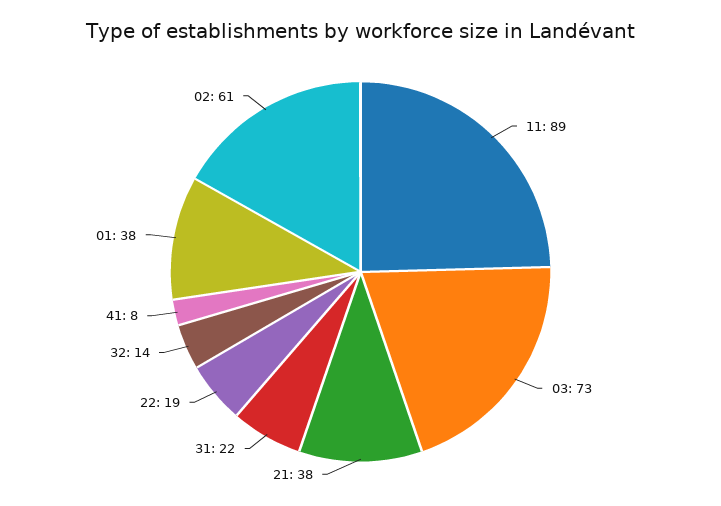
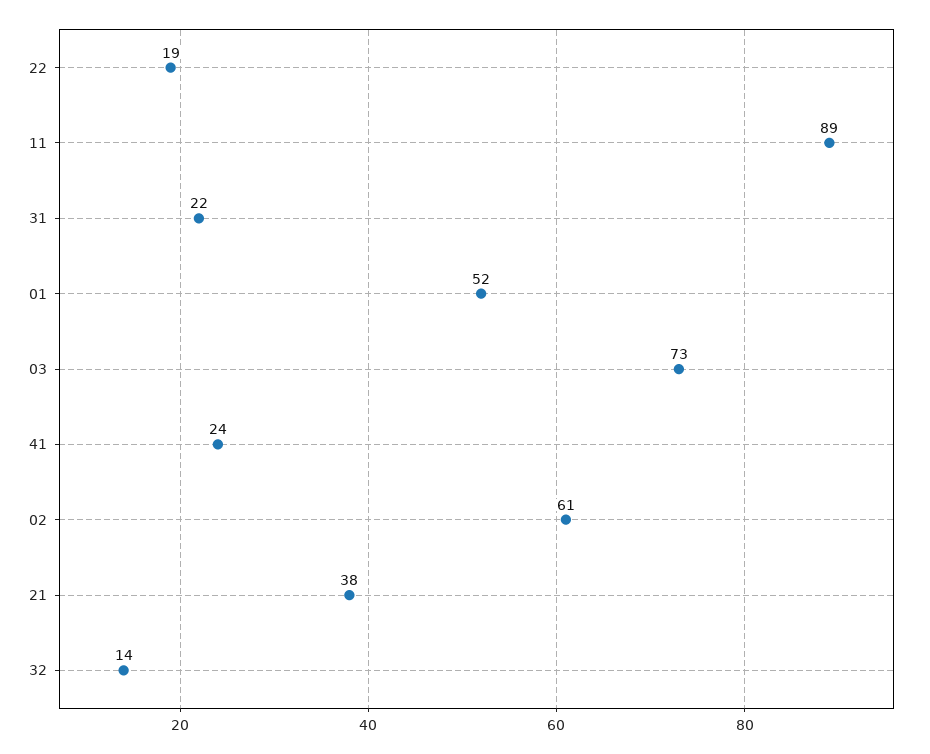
  {
    "11": 89,
    "03": 73,
    "21": 38,
    "31": 22,
    "22": 19,
    "32": 14,
-   "41": 8,
+   "41": 24,
-   "01": 38,
+   "01": 52,
    "02": 61
  }

